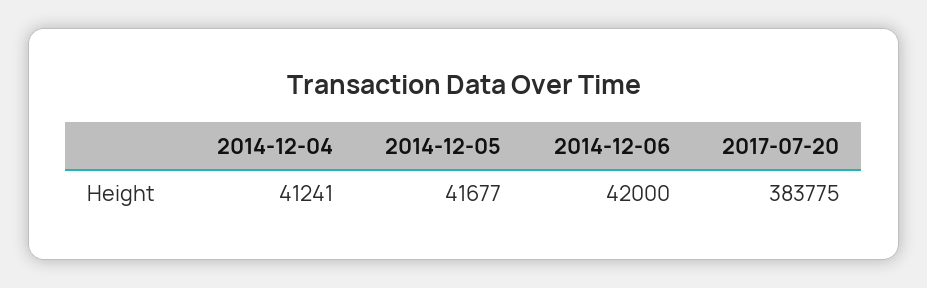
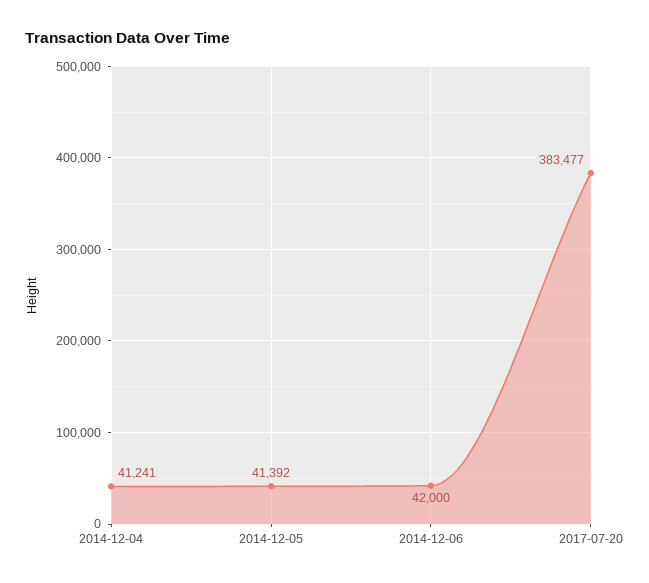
  {
    "2014-12-04": 41241,
-   "2014-12-05": 41677,
+   "2014-12-05": 41392,
    "2014-12-06": 42000,
-   "2017-07-20": 383775
+   "2017-07-20": 383477
  }

